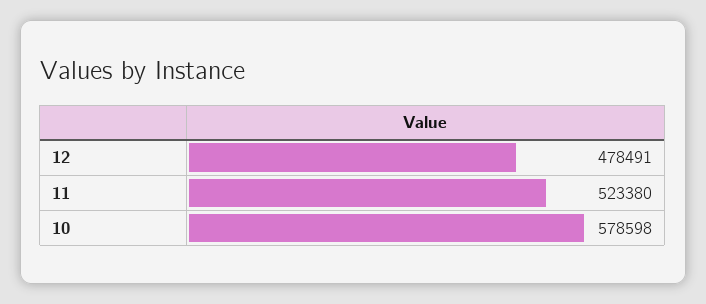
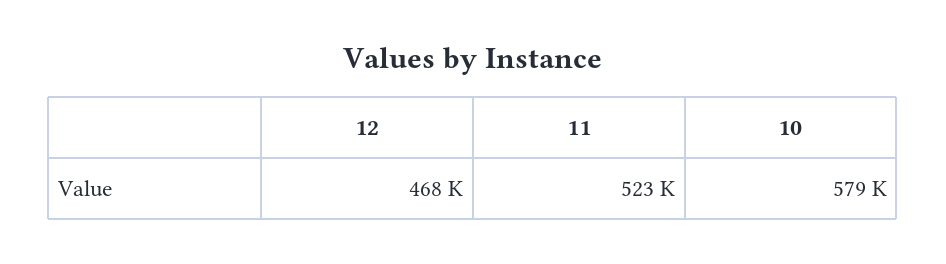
  {
-   "12": 478491,
+   "12": 468000,
    "11": 523380,
    "10": 578598
  }

